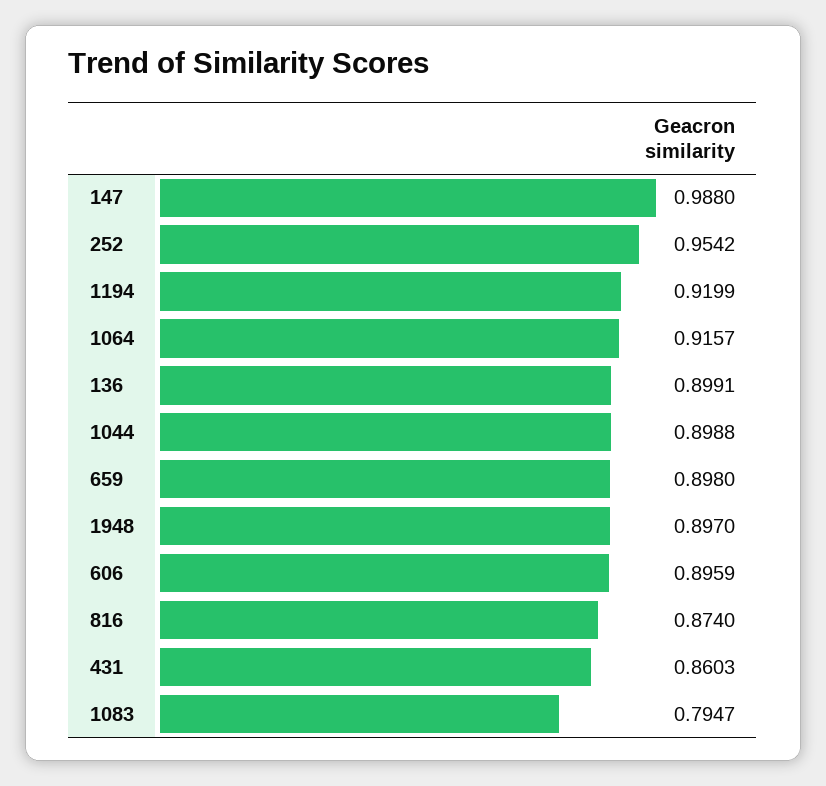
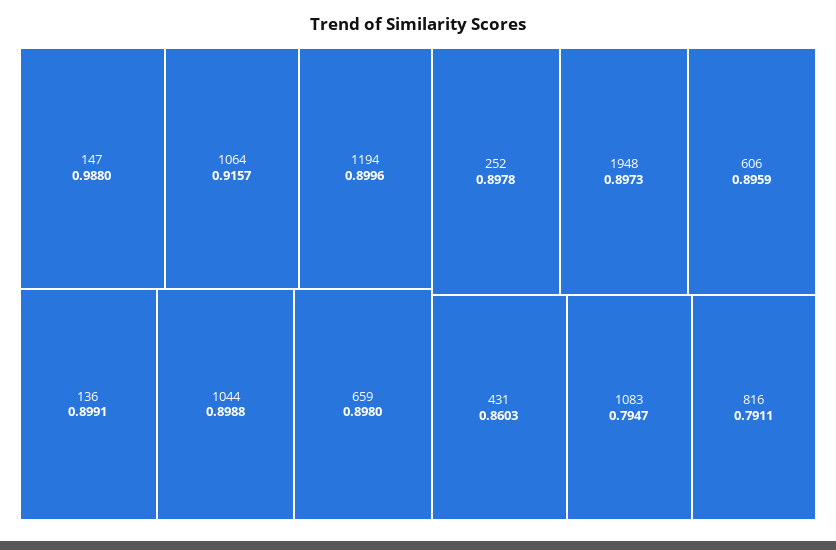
  {
    "147": 0.988,
-   "252": 0.9542,
+   "252": 0.8978,
-   "1194": 0.9199,
+   "1194": 0.8996,
    "1064": 0.9157,
    "136": 0.8991,
    "1044": 0.8988,
    "659": 0.898,
-   "1948": 0.897,
+   "1948": 0.8973,
    "606": 0.8959,
-   "816": 0.874,
+   "816": 0.7911,
    "431": 0.8603,
    "1083": 0.7947
  }

